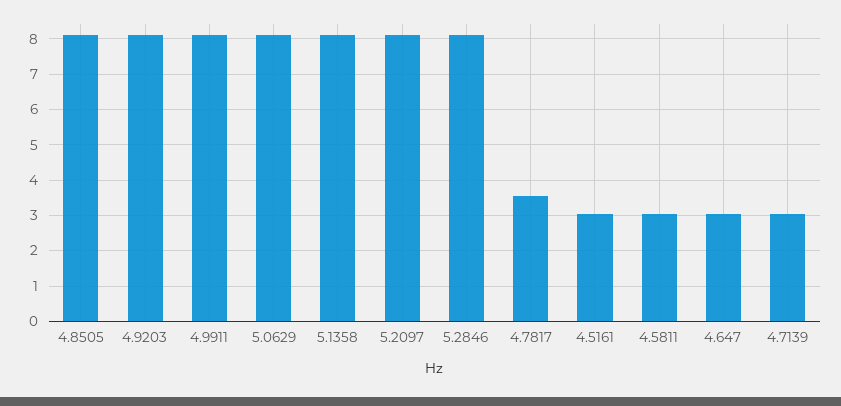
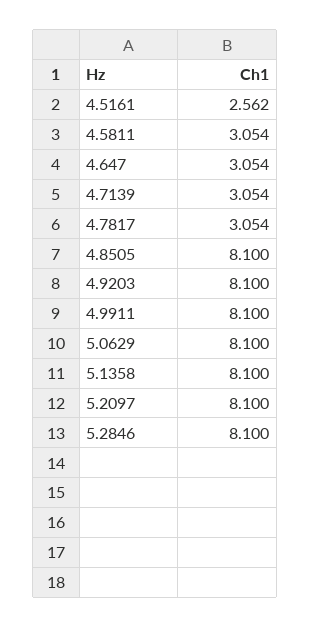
  {
    "4.8505": 8.1,
    "4.9203": 8.1,
    "4.9911": 8.1,
    "5.0629": 8.1,
    "5.1358": 8.1,
    "5.2097": 8.1,
    "5.2846": 8.1,
-   "4.7817": 3.6,
+   "4.7817": 3.054,
-   "4.5161": 3,
+   "4.5161": 2.562,
    "4.5811": 3.054,
    "4.647": 3.054,
    "4.7139": 3.054
  }

